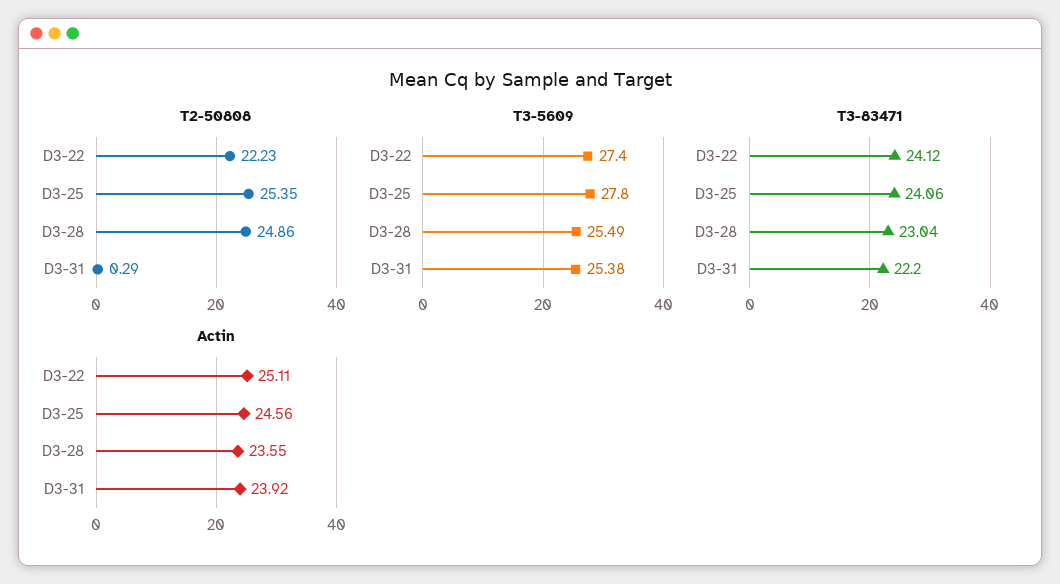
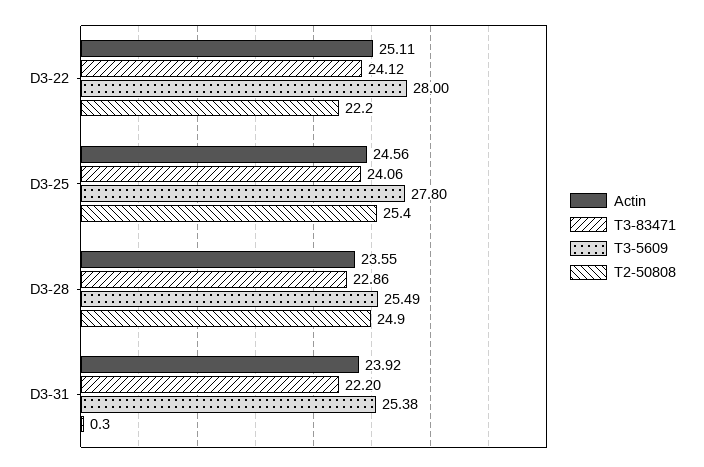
  {
    "T2-50808": {
      "D3-22": 22.23,
      "D3-25": 25.35,
      "D3-28": 24.86,
      "D3-31": 0.29
    },
    "T3-5609": {
-     "D3-22": 27.4,
+     "D3-22": 28,
      "D3-25": 27.8,
      "D3-28": 25.49,
      "D3-31": 25.38
    },
    "T3-83471": {
      "D3-22": 24.12,
      "D3-25": 24.06,
-     "D3-28": 23.04,
+     "D3-28": 22.86,
      "D3-31": 22.2
    },
    "Actin": {
      "D3-22": 25.11,
      "D3-25": 24.56,
      "D3-28": 23.55,
      "D3-31": 23.92
    }
  }

